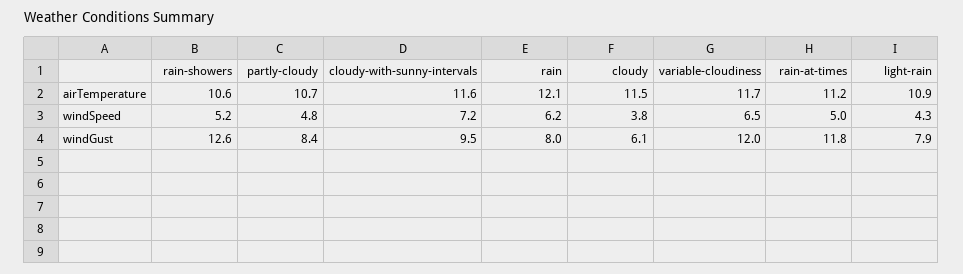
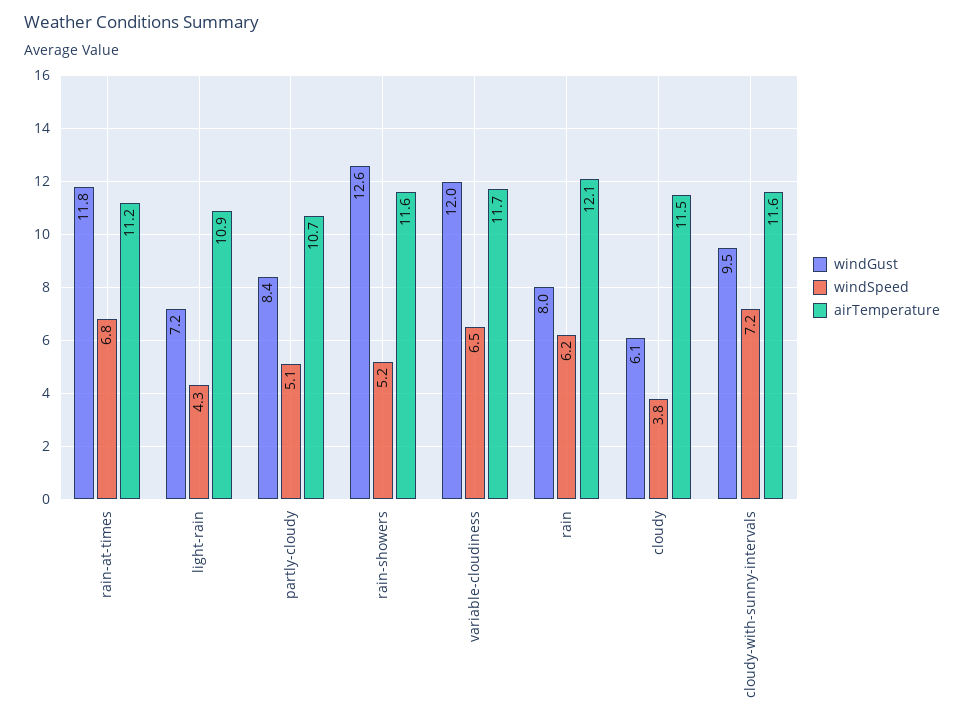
  {
    "airTemperature": {
-     "rain-showers": 10.6,
+     "rain-showers": 11.6,
      "partly-cloudy": 10.7,
      "cloudy-with-sunny-intervals": 11.6,
      "rain": 12.1,
      "cloudy": 11.5,
      "variable-cloudiness": 11.7,
      "rain-at-times": 11.2,
      "light-rain": 10.9
    },
    "windSpeed": {
      "rain-showers": 5.2,
-     "partly-cloudy": 4.8,
+     "partly-cloudy": 5.1,
      "cloudy-with-sunny-intervals": 7.2,
      "rain": 6.2,
      "cloudy": 3.8,
      "variable-cloudiness": 6.5,
-     "rain-at-times": 5,
+     "rain-at-times": 6.8,
      "light-rain": 4.3
    },
    "windGust": {
      "rain-showers": 12.6,
      "partly-cloudy": 8.4,
      "cloudy-with-sunny-intervals": 9.5,
      "rain": 8,
      "cloudy": 6.1,
      "variable-cloudiness": 12,
      "rain-at-times": 11.8,
-     "light-rain": 7.9
+     "light-rain": 7.2
    }
  }

